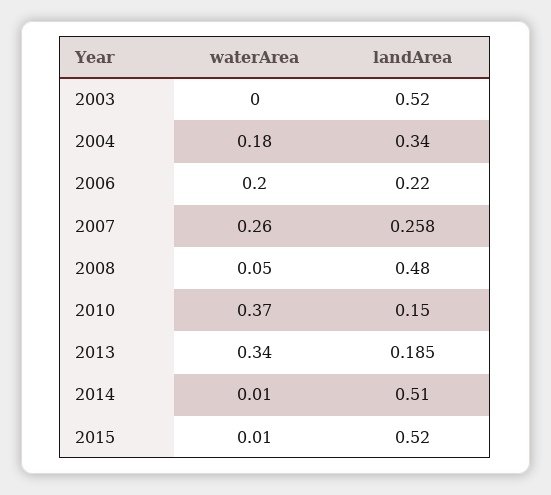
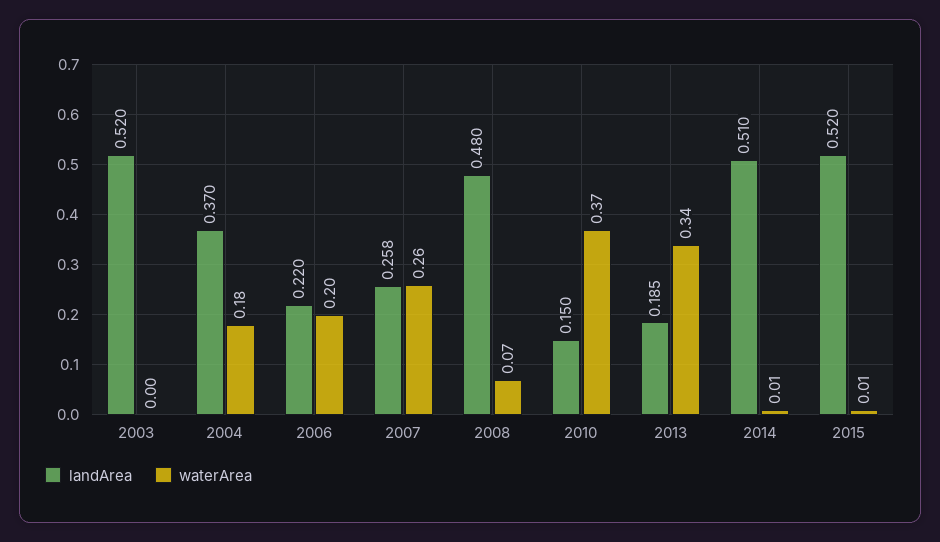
  {
    "waterArea": {
      "2003": 0,
      "2004": 0.18,
      "2006": 0.2,
      "2007": 0.26,
-     "2008": 0.05,
+     "2008": 0.07,
      "2010": 0.37,
      "2013": 0.34,
      "2014": 0.01,
      "2015": 0.01
    },
    "landArea": {
      "2003": 0.52,
-     "2004": 0.34,
+     "2004": 0.37,
      "2006": 0.22,
      "2007": 0.258,
      "2008": 0.48,
      "2010": 0.15,
      "2013": 0.185,
      "2014": 0.51,
      "2015": 0.52
    }
  }

